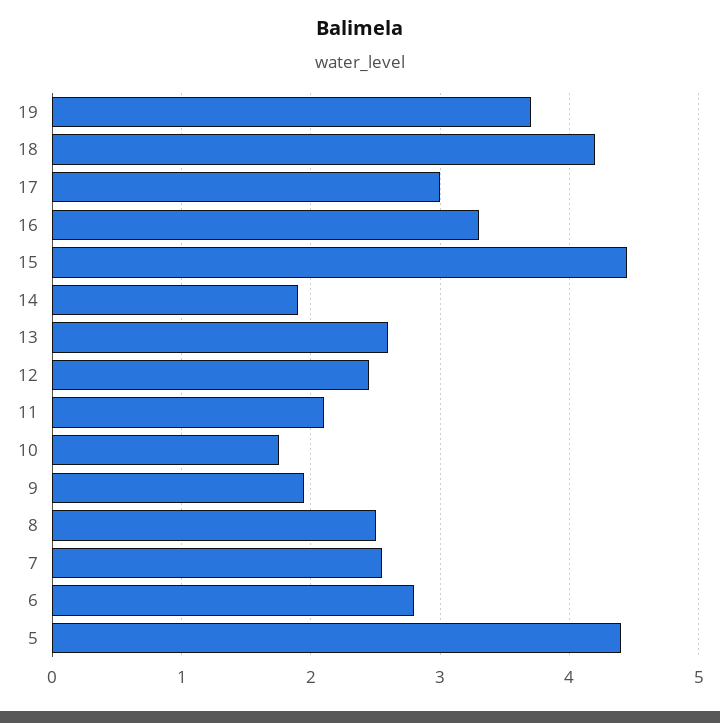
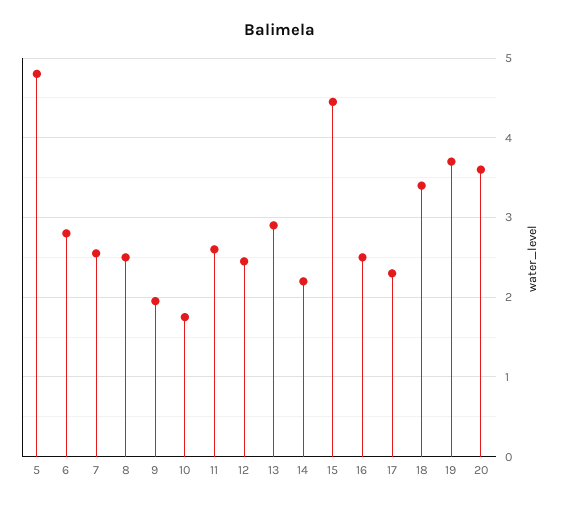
  {
    "19": 3.7,
-   "18": 4.2,
+   "18": 3.4,
-   "17": 3,
+   "17": 2.3,
-   "16": 3.3,
+   "16": 2.5,
    "15": 4.5,
-   "14": 1.9,
+   "14": 2.2,
-   "13": 2.6,
+   "13": 2.9,
    "12": 2.5,
-   "11": 2.1,
+   "11": 2.6,
    "10": 1.8,
    "9": 2,
    "8": 2.5,
    "7": 2.6,
    "6": 2.8,
-   "5": 4.4
+   "5": 4.8,
+   "20": 3.6
  }

